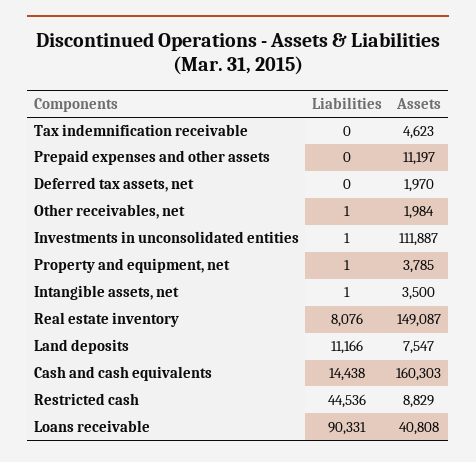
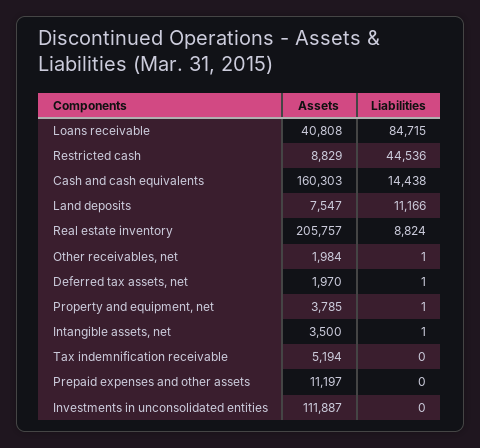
  {
    "Liabilities": {
      "Tax indemnification receivable": 0,
      "Prepaid expenses and other assets": 0,
-     "Deferred tax assets, net": 0,
+     "Deferred tax assets, net": 1,
      "Other receivables, net": 1,
-     "Investments in unconsolidated entities": 1,
+     "Investments in unconsolidated entities": 0,
      "Property and equipment, net": 1,
      "Intangible assets, net": 1,
-     "Real estate inventory": 8076,
+     "Real estate inventory": 8824,
      "Land deposits": 11166,
      "Cash and cash equivalents": 14438,
      "Restricted cash": 44536,
-     "Loans receivable": 90331
+     "Loans receivable": 84715
    },
    "Assets": {
-     "Tax indemnification receivable": 4623,
+     "Tax indemnification receivable": 5194,
      "Prepaid expenses and other assets": 11197,
      "Deferred tax assets, net": 1970,
      "Other receivables, net": 1984,
      "Investments in unconsolidated entities": 111887,
      "Property and equipment, net": 3785,
      "Intangible assets, net": 3500,
-     "Real estate inventory": 149087,
+     "Real estate inventory": 205757,
      "Land deposits": 7547,
      "Cash and cash equivalents": 160303,
      "Restricted cash": 8829,
      "Loans receivable": 40808
    }
  }

